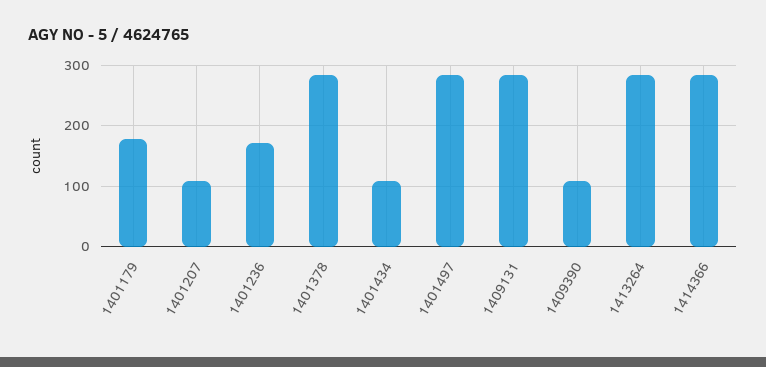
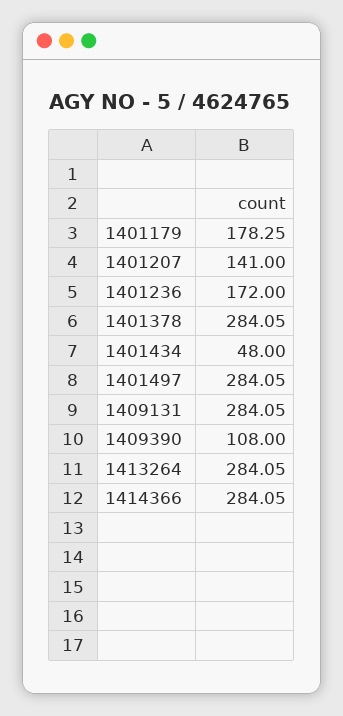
  {
    "1401179": 178.25,
-   "1401207": 110,
+   "1401207": 141,
    "1401236": 172,
    "1401378": 284.05,
-   "1401434": 110,
+   "1401434": 48,
    "1401497": 284.05,
    "1409131": 284.05,
    "1409390": 108,
    "1413264": 284.05,
    "1414366": 284.05
  }

